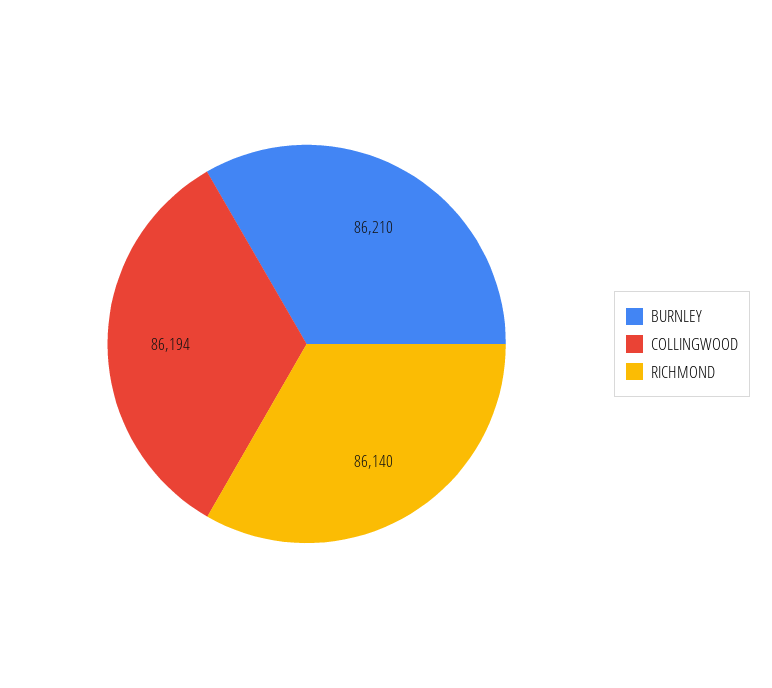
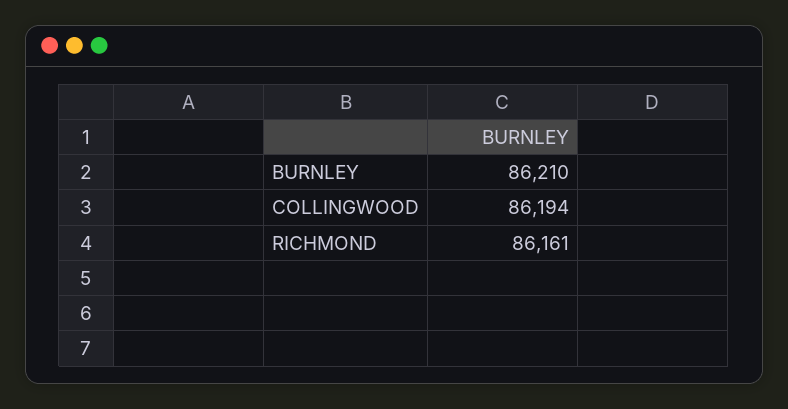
  {
    "BURNLEY": 86210,
    "COLLINGWOOD": 86194,
-   "RICHMOND": 86140
+   "RICHMOND": 86161
  }

